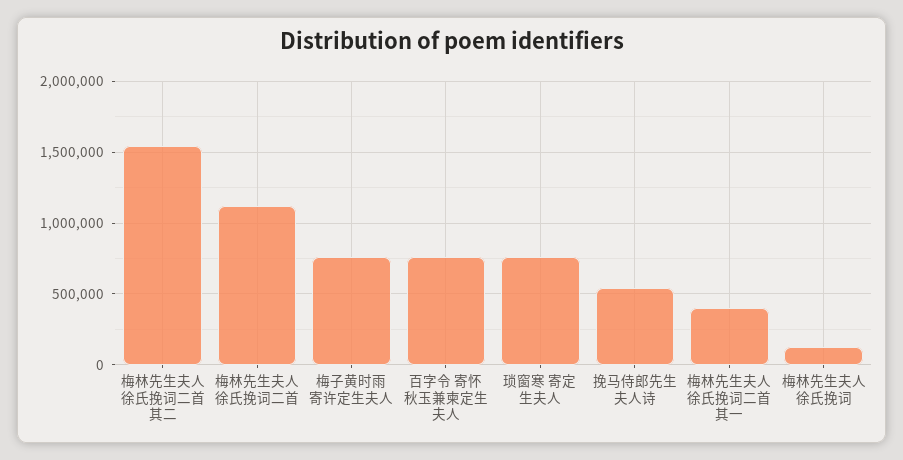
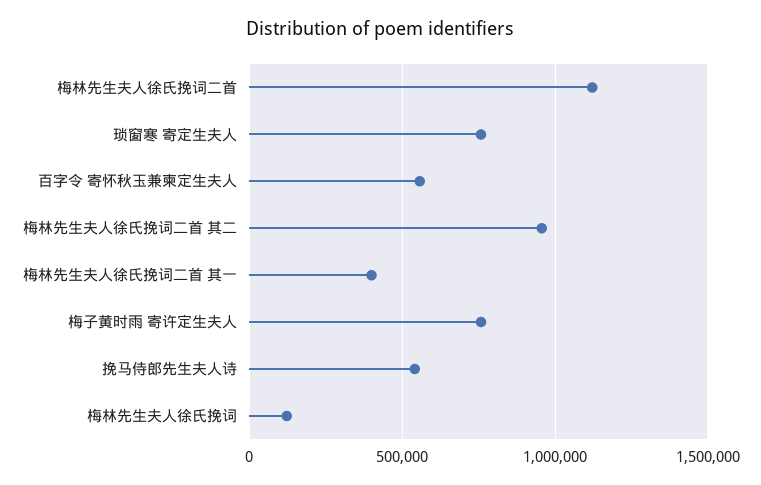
  {
-   "梅林先生夫人徐氏挽词二首 其二": 1550000,
+   "梅林先生夫人徐氏挽词二首 其二": 950000,
    "梅林先生夫人徐氏挽词二首": 1100000,
    "梅子黄时雨 寄许定生夫人": 750000,
-   "百字令 寄怀秋玉兼柬定生夫人": 750000,
+   "百字令 寄怀秋玉兼柬定生夫人": 550000,
    "琐窗寒 寄定生夫人": 750000,
    "挽马侍郎先生夫人诗": 550000,
    "梅林先生夫人徐氏挽词二首 其一": 400000,
    "梅林先生夫人徐氏挽词": 100000
  }

